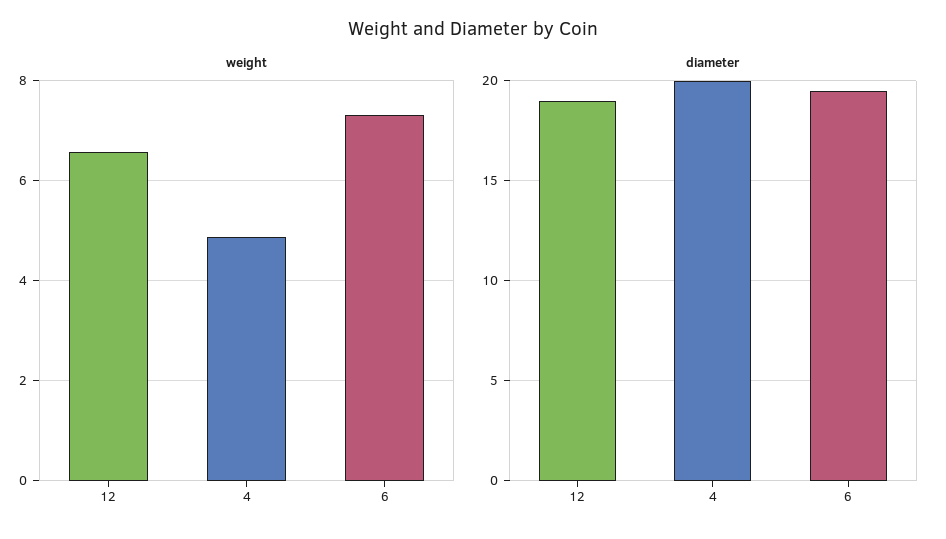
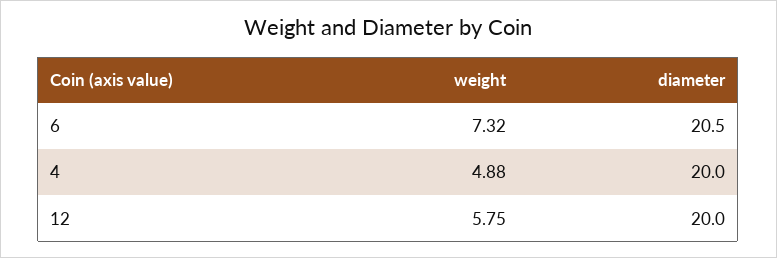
  {
    "weight": {
-     "12": 6.6,
+     "12": 5.75,
      "4": 4.88,
      "6": 7.32
    },
    "diameter": {
-     "12": 19,
+     "12": 20,
      "4": 20,
-     "6": 19.5
+     "6": 20.5
    }
  }

